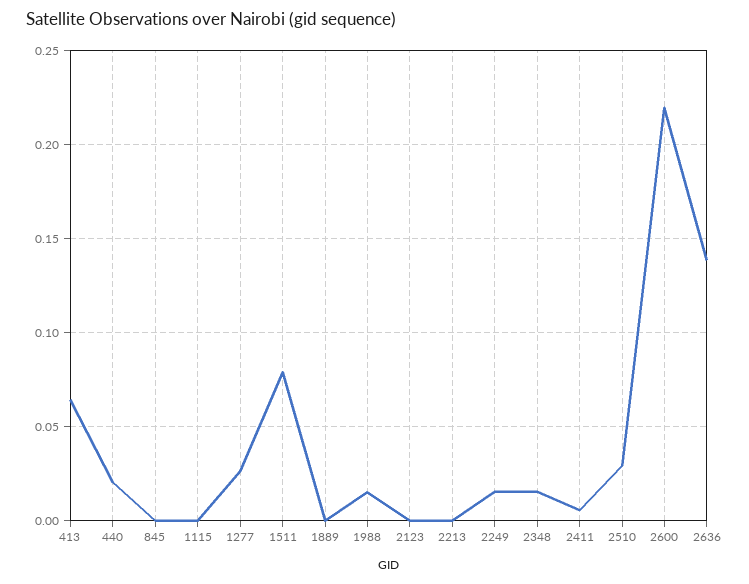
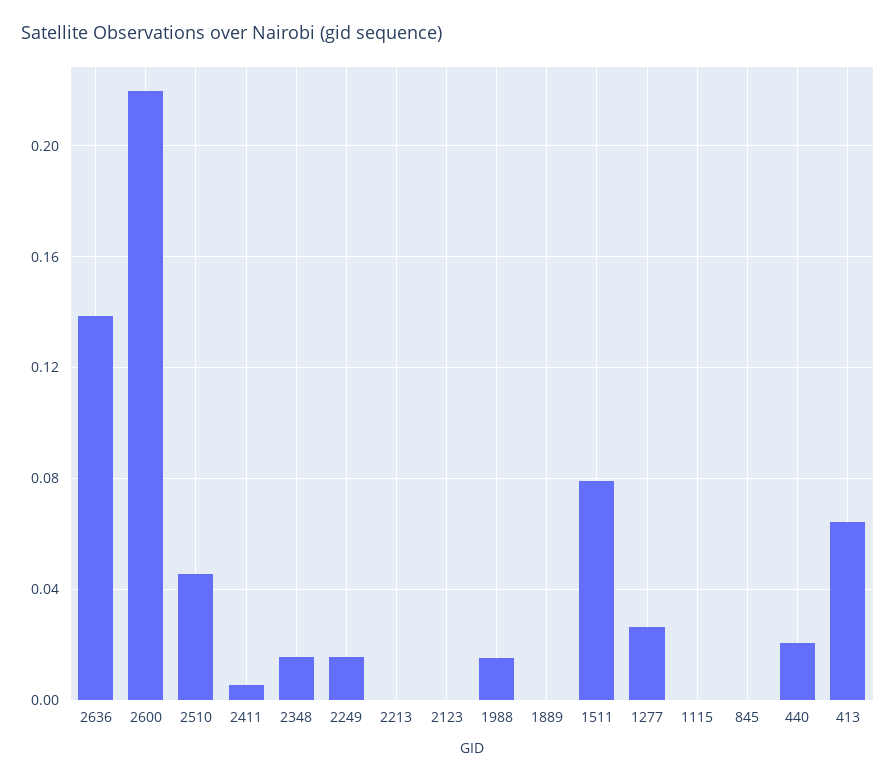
  {
    "413": 0.065,
    "440": 0.02,
    "845": 0,
    "1115": 0,
    "1277": 0.025,
    "1511": 0.08,
    "1889": 0,
    "1988": 0.015,
    "2123": 0,
    "2213": 0,
    "2249": 0.015,
    "2348": 0.015,
    "2411": 0.005,
-   "2510": 0.03,
+   "2510": 0.045,
    "2600": 0.22,
    "2636": 0.14
  }

